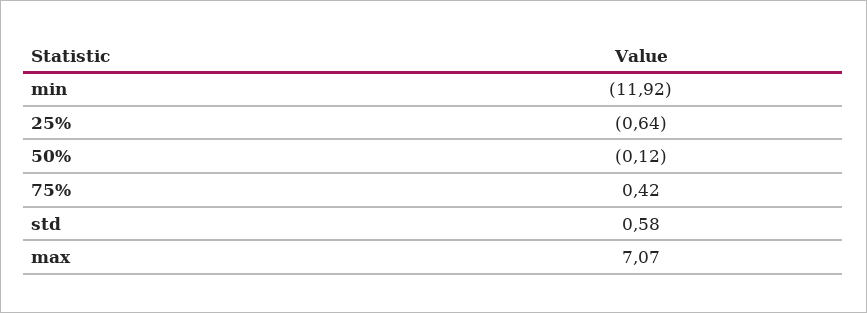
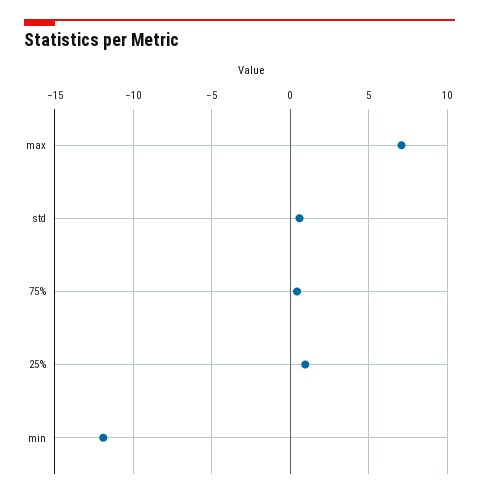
  {
    "min": -11.92,
-   "25%": -0.64,
+   "25%": 1,
-   "50%": -0.12,
    "75%": 0.42,
    "std": 0.58,
    "max": 7.07
  }

